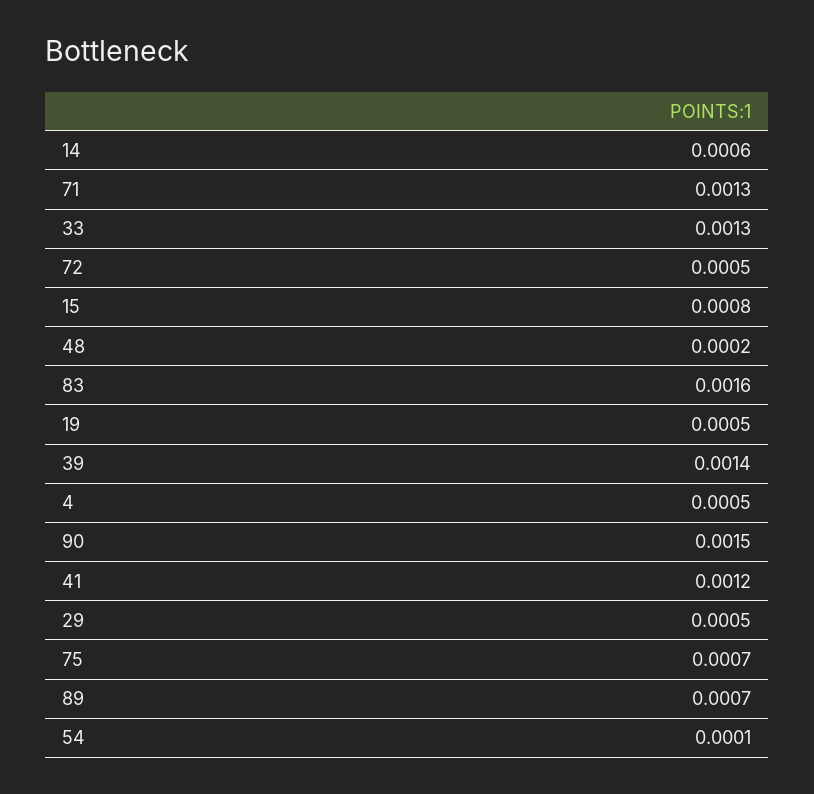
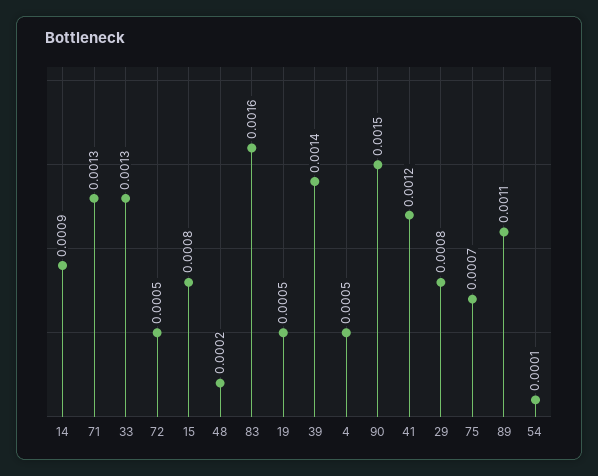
  {
-   "14": 0.0006,
+   "14": 0.0009,
    "71": 0.0013,
    "33": 0.0013,
    "72": 0.0005,
    "15": 0.0008,
    "48": 0.0002,
    "83": 0.0016,
    "19": 0.0005,
    "39": 0.0014,
    "4": 0.0005,
    "90": 0.0015,
    "41": 0.0012,
-   "29": 0.0005,
+   "29": 0.0008,
    "75": 0.0007,
-   "89": 0.0007,
+   "89": 0.0011,
    "54": 0.0001
  }

